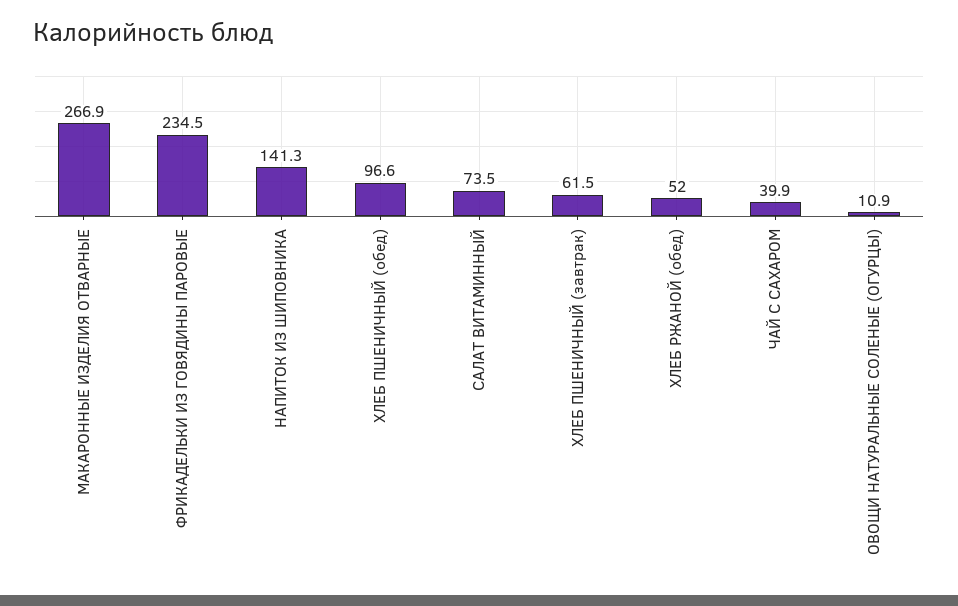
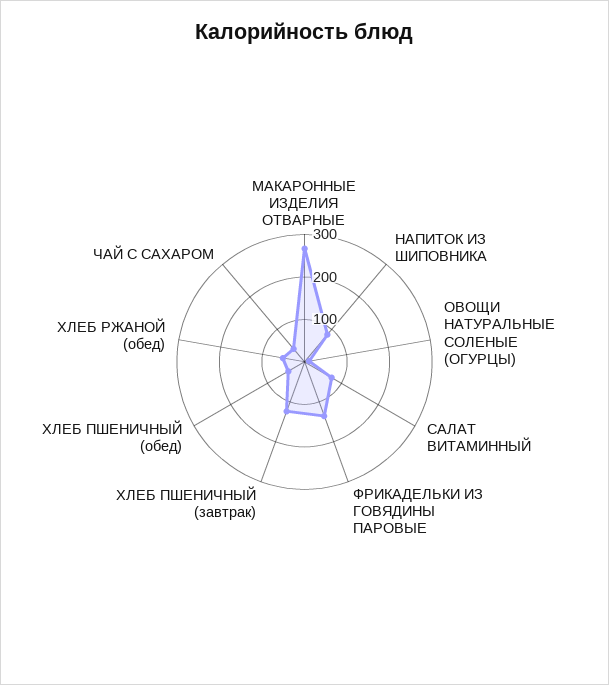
  {
    "МАКАРОННЫЕ ИЗДЕЛИЯ ОТВАРНЫЕ": 266.9,
-   "ФРИКАДЕЛЬКИ ИЗ ГОВЯДИНЫ ПАРОВЫЕ": 234.5,
+   "ФРИКАДЕЛЬКИ ИЗ ГОВЯДИНЫ ПАРОВЫЕ": 140,
-   "НАПИТОК ИЗ ШИПОВНИКА": 141.3,
+   "НАПИТОК ИЗ ШИПОВНИКА": 80,
-   "ХЛЕБ ПШЕНИЧНЫЙ (обед)": 96.6,
+   "ХЛЕБ ПШЕНИЧНЫЙ (обед)": 40,
    "САЛАТ ВИТАМИННЫЙ": 73.5,
-   "ХЛЕБ ПШЕНИЧНЫЙ (завтрак)": 61.5,
+   "ХЛЕБ ПШЕНИЧНЫЙ (завтрак)": 120,
    "ХЛЕБ РЖАНОЙ (обед)": 52,
    "ЧАЙ С САХАРОМ": 39.9,
    "ОВОЩИ НАТУРАЛЬНЫЕ СОЛЕНЫЕ (ОГУРЦЫ)": 10.9
  }

